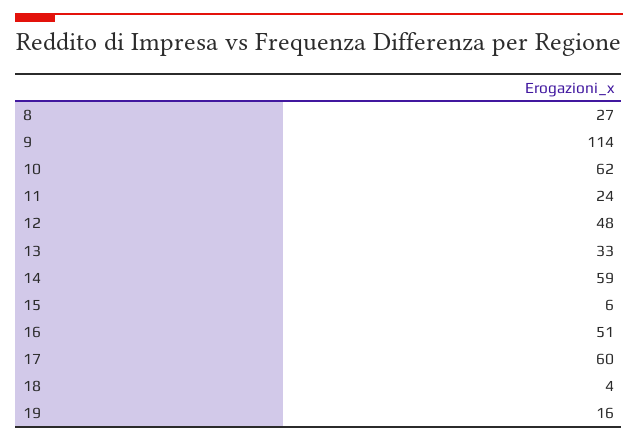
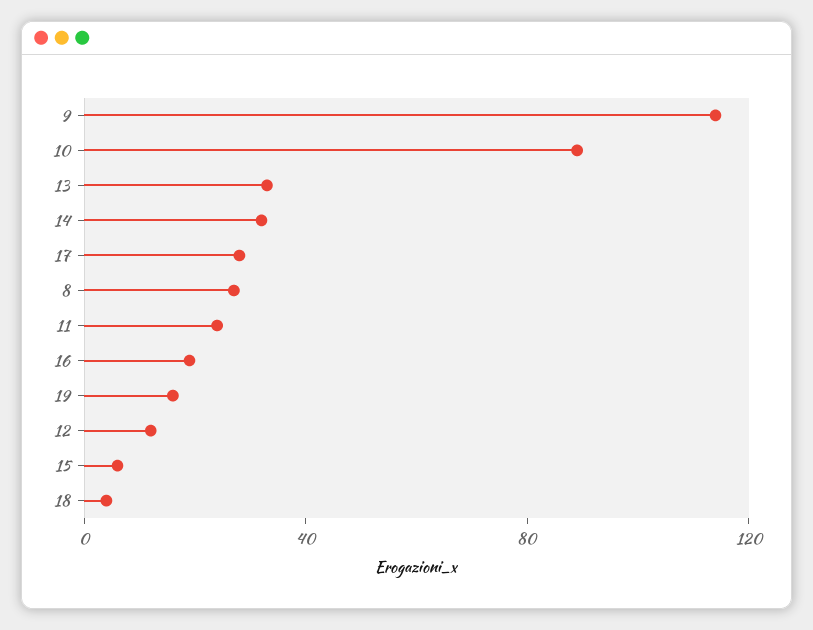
  {
    "8": 27,
    "9": 114,
-   "10": 62,
+   "10": 90,
    "11": 24,
-   "12": 48,
+   "12": 10,
    "13": 33,
-   "14": 59,
+   "14": 30,
    "15": 6,
-   "16": 51,
+   "16": 20,
-   "17": 60,
+   "17": 30,
    "18": 4,
    "19": 16
  }

